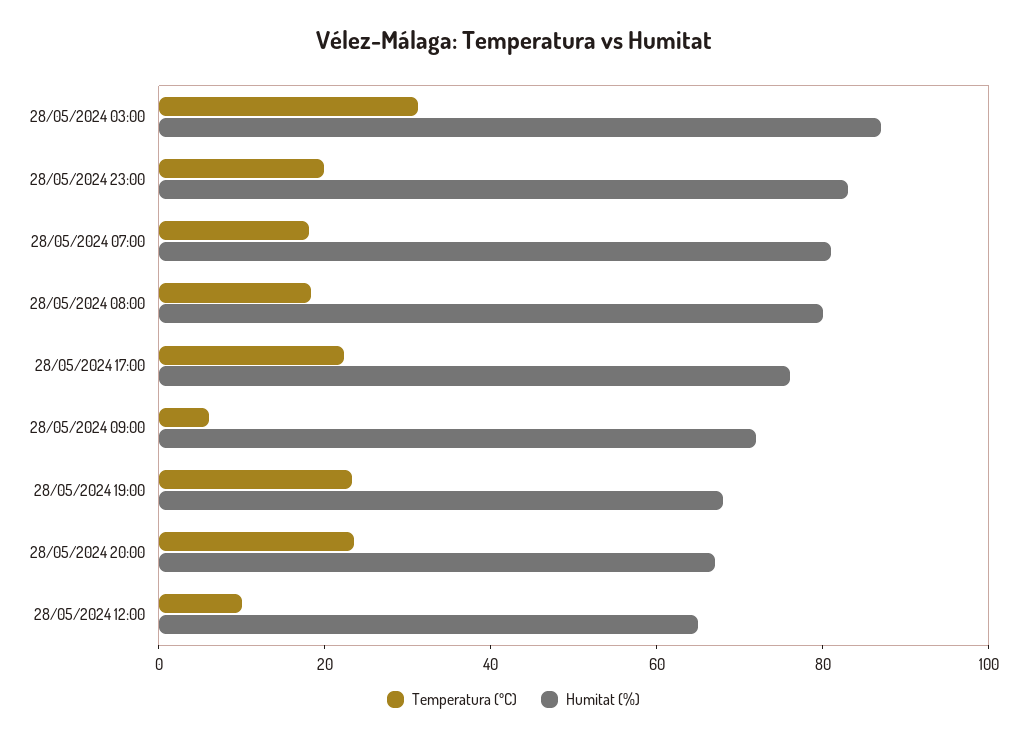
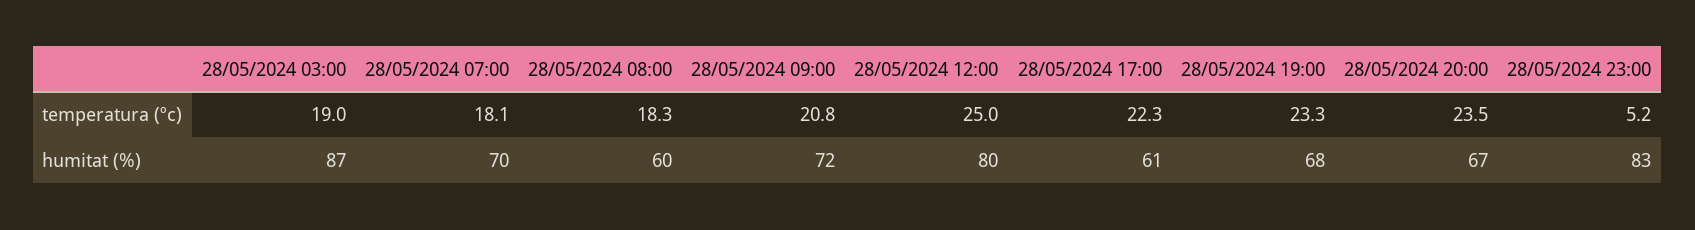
  {
    "Temperatura (ºC)": {
-     "28/05/2024 03:00": 30,
+     "28/05/2024 03:00": 19,
-     "28/05/2024 23:00": 20,
+     "28/05/2024 23:00": 5.2,
      "28/05/2024 07:00": 18.1,
      "28/05/2024 08:00": 18.3,
      "28/05/2024 17:00": 22.3,
-     "28/05/2024 09:00": 5,
+     "28/05/2024 09:00": 20.8,
      "28/05/2024 19:00": 23.3,
      "28/05/2024 20:00": 23.5,
-     "28/05/2024 12:00": 10
+     "28/05/2024 12:00": 25
    },
    "Humitat (%)": {
      "28/05/2024 03:00": 87,
      "28/05/2024 23:00": 83,
-     "28/05/2024 07:00": 80,
+     "28/05/2024 07:00": 70,
-     "28/05/2024 08:00": 80,
+     "28/05/2024 08:00": 60,
-     "28/05/2024 17:00": 75,
+     "28/05/2024 17:00": 61,
      "28/05/2024 09:00": 72,
      "28/05/2024 19:00": 68,
      "28/05/2024 20:00": 67,
-     "28/05/2024 12:00": 65
+     "28/05/2024 12:00": 80
    }
  }

